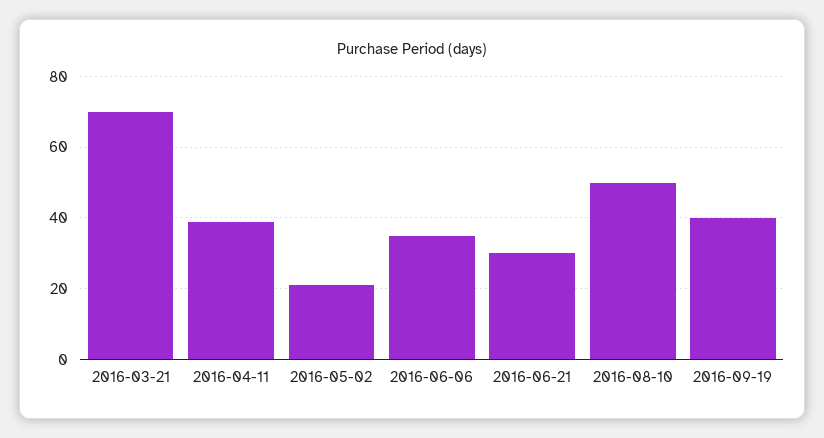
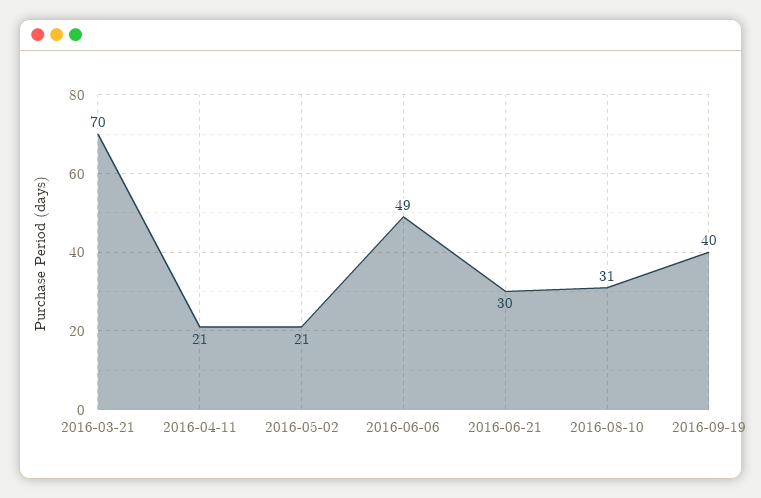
  {
    "2016-03-21": 70,
-   "2016-04-11": 40,
+   "2016-04-11": 21,
    "2016-05-02": 21,
-   "2016-06-06": 35,
+   "2016-06-06": 49,
    "2016-06-21": 30,
-   "2016-08-10": 50,
+   "2016-08-10": 31,
    "2016-09-19": 40
  }

